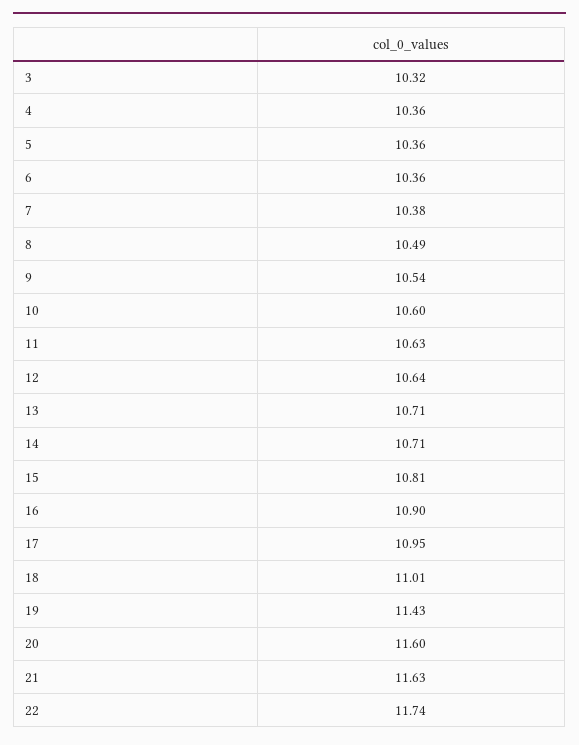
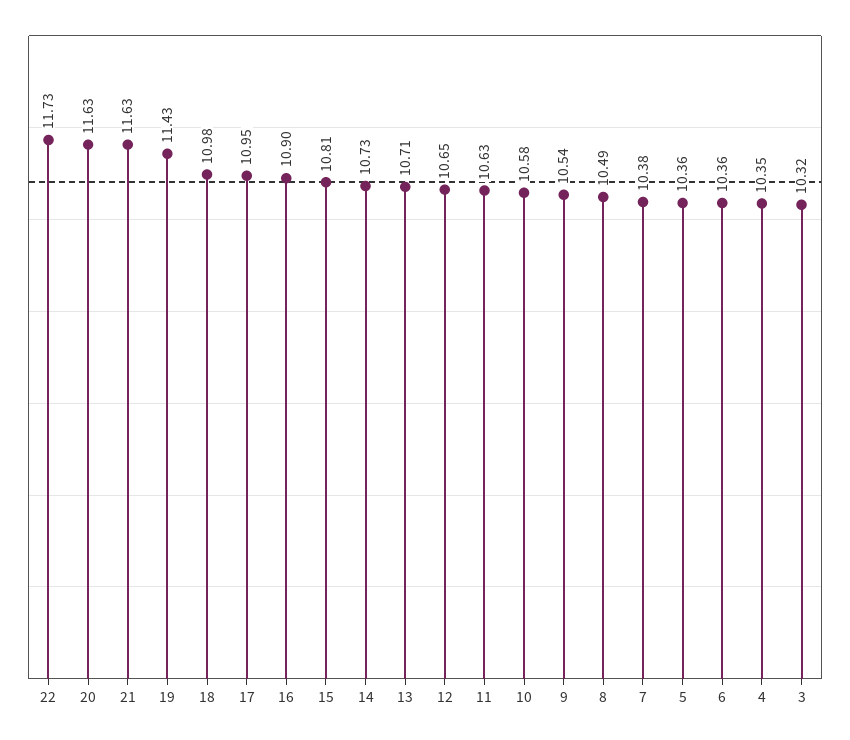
  {
    "3": 10.32,
-   "4": 10.36,
+   "4": 10.35,
    "5": 10.36,
    "6": 10.36,
    "7": 10.38,
    "8": 10.49,
    "9": 10.54,
-   "10": 10.6,
+   "10": 10.58,
    "11": 10.63,
-   "12": 10.64,
+   "12": 10.65,
    "13": 10.71,
-   "14": 10.71,
+   "14": 10.73,
    "15": 10.81,
    "16": 10.9,
    "17": 10.95,
-   "18": 11.01,
+   "18": 10.98,
    "19": 11.43,
-   "20": 11.6,
+   "20": 11.63,
    "21": 11.63,
-   "22": 11.74
+   "22": 11.73
  }

